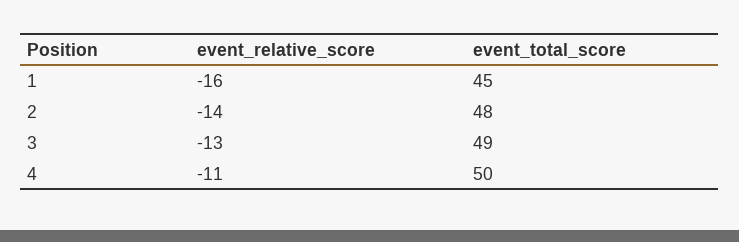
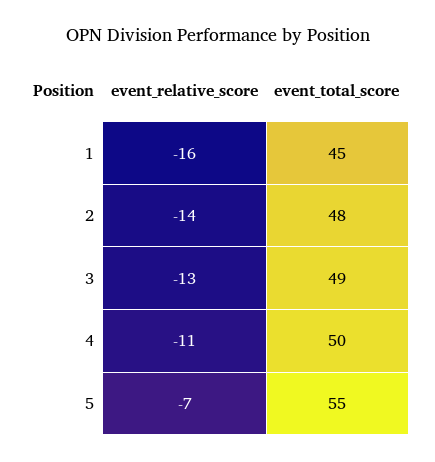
  {
    "event_relative_score": {
      "1": -16,
      "2": -14,
      "3": -13,
-     "4": -11
+     "4": -11,
+     "5": -7
    },
    "event_total_score": {
      "1": 45,
      "2": 48,
      "3": 49,
-     "4": 50
+     "4": 50,
+     "5": 55
    }
  }

